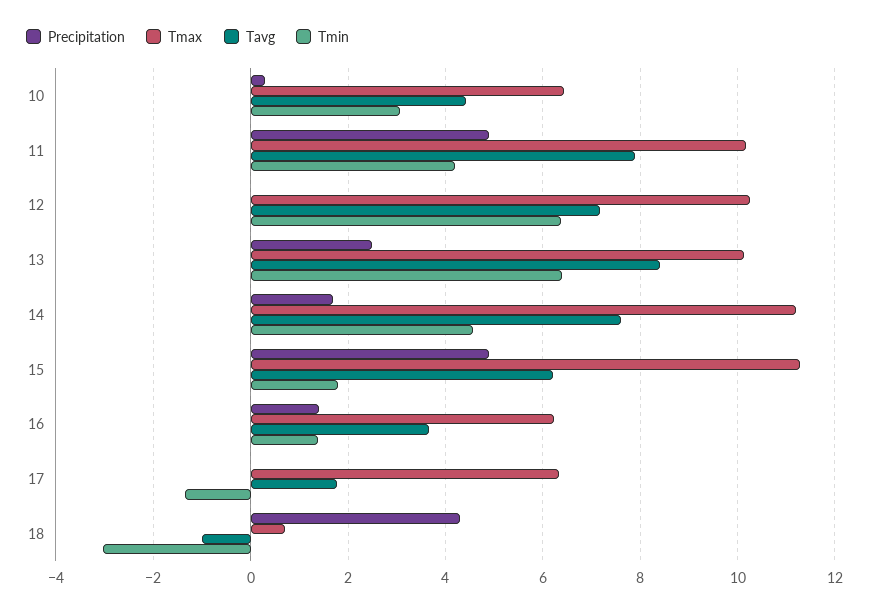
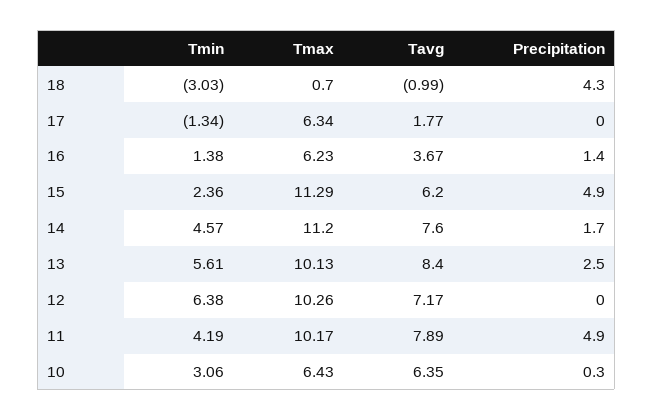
  {
    "Precipitation": {
      "10": 0.3,
      "11": 4.9,
      "12": 0,
      "13": 2.5,
      "14": 1.7,
      "15": 4.9,
      "16": 1.4,
      "17": 0,
      "18": 4.3
    },
    "Tmax": {
      "10": 6.43,
      "11": 10.17,
      "12": 10.26,
      "13": 10.13,
      "14": 11.2,
      "15": 11.29,
      "16": 6.23,
      "17": 6.34,
      "18": 0.7
    },
    "Tavg": {
-     "10": 4.4,
+     "10": 6.35,
      "11": 7.89,
      "12": 7.17,
      "13": 8.4,
      "14": 7.6,
      "15": 6.2,
      "16": 3.67,
      "17": 1.77,
      "18": -0.99
    },
    "Tmin": {
      "10": 3.06,
      "11": 4.19,
      "12": 6.38,
-     "13": 6.4,
+     "13": 5.61,
      "14": 4.57,
-     "15": 1.8,
+     "15": 2.36,
      "16": 1.38,
      "17": -1.34,
      "18": -3.03
    }
  }

